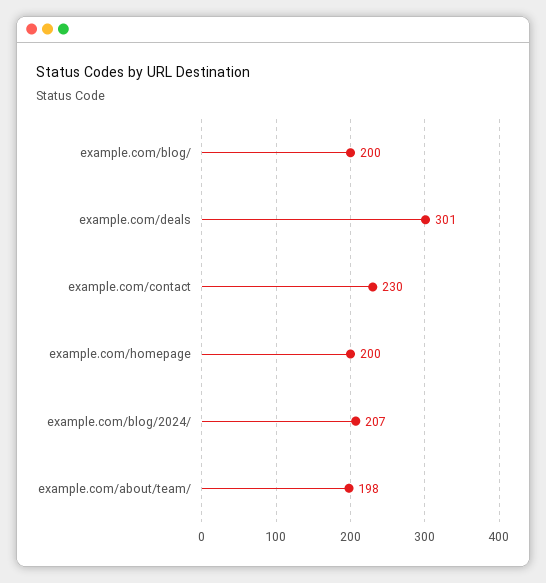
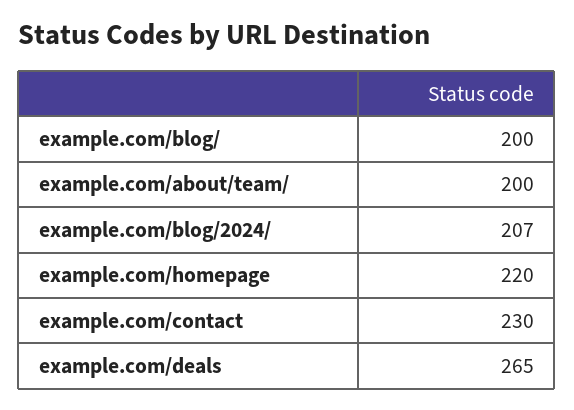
  {
    "example.com/blog/": 200,
-   "example.com/deals": 301,
+   "example.com/deals": 265,
    "example.com/contact": 230,
-   "example.com/homepage": 200,
+   "example.com/homepage": 220,
    "example.com/blog/2024/": 207,
-   "example.com/about/team/": 198
+   "example.com/about/team/": 200
  }

